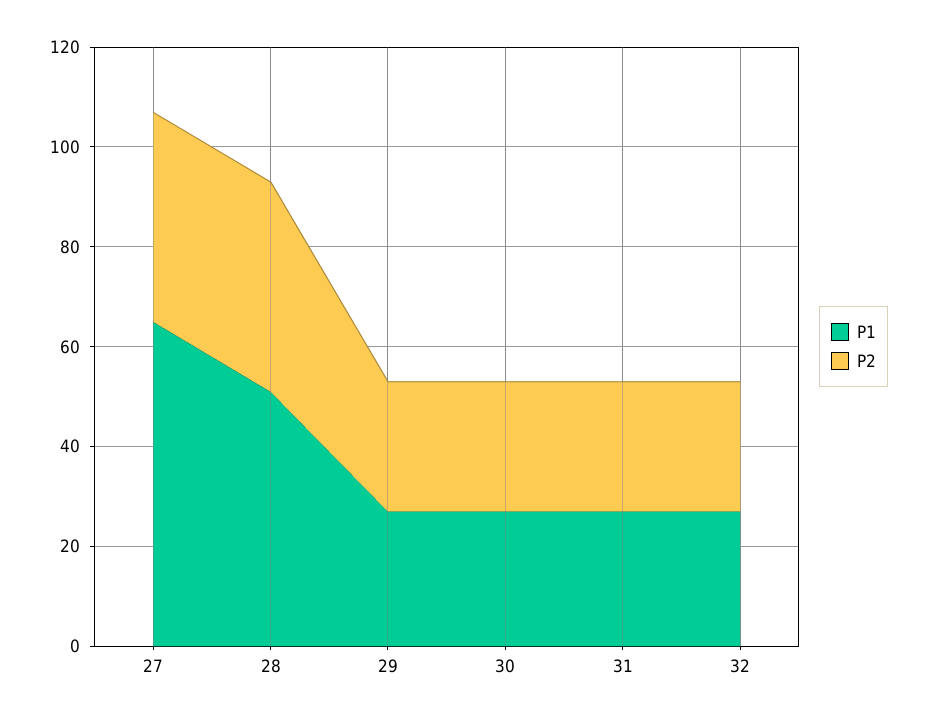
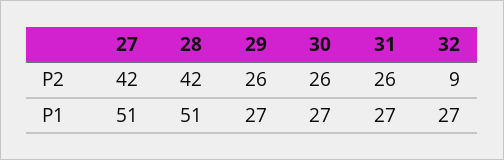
  {
    "P1": {
-     "27": 65,
+     "27": 51,
      "28": 51,
      "29": 27,
      "30": 27,
      "31": 27,
      "32": 27
    },
    "P2": {
      "27": 42,
      "28": 42,
      "29": 26,
      "30": 26,
      "31": 26,
-     "32": 25
+     "32": 9
    }
  }

